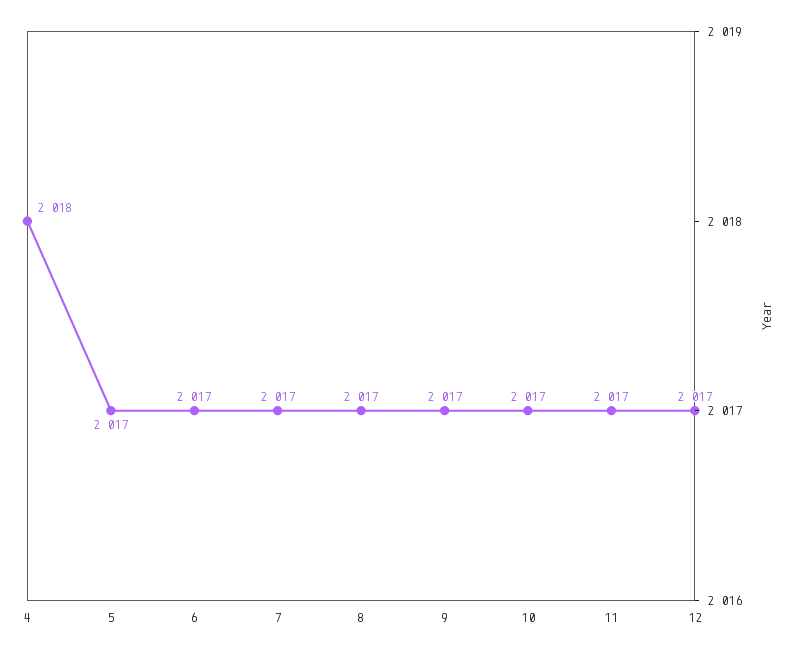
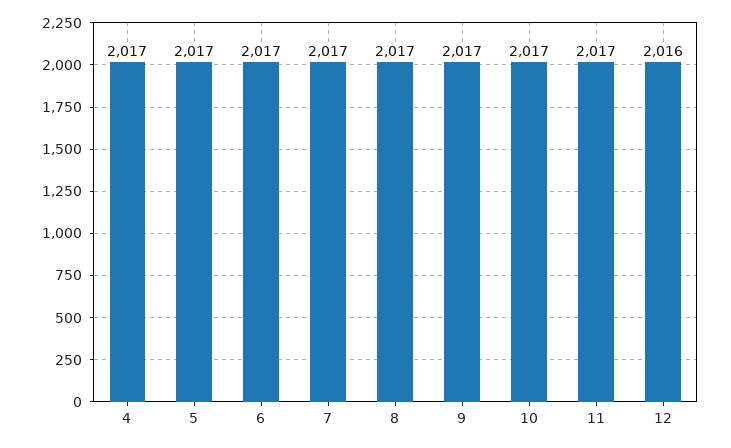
  {
-   "4": 2018,
+   "4": 2017,
    "5": 2017,
    "6": 2017,
    "7": 2017,
    "8": 2017,
    "9": 2017,
    "10": 2017,
    "11": 2017,
-   "12": 2017
+   "12": 2016
  }

